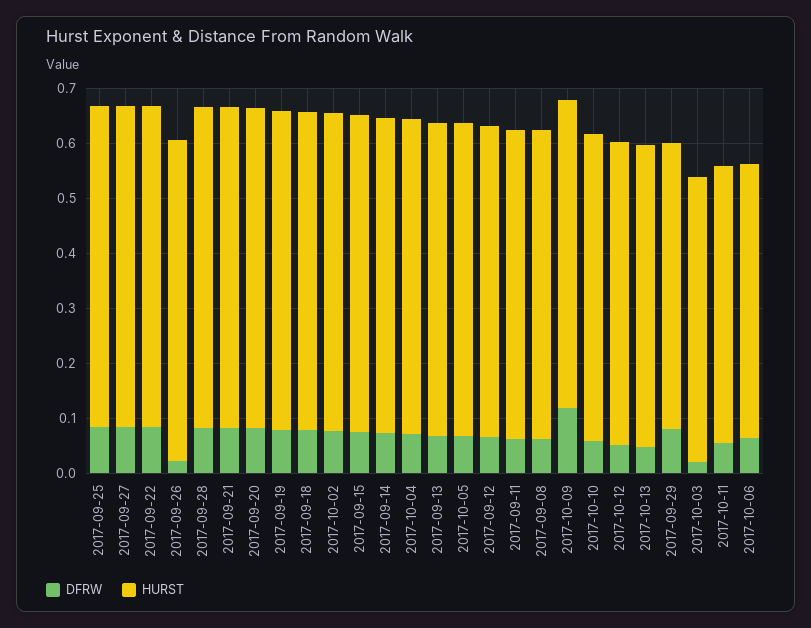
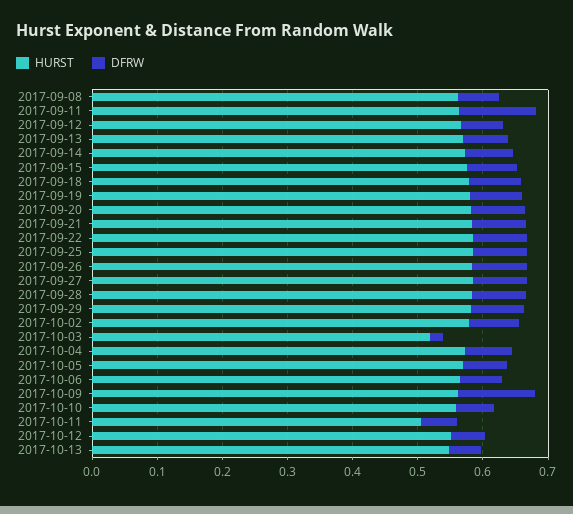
  {
    "DFRW": {
      "2017-09-25": 0.08,
      "2017-09-27": 0.08,
      "2017-09-22": 0.08,
-     "2017-09-26": 0.02,
+     "2017-09-26": 0.08,
      "2017-09-28": 0.08,
      "2017-09-21": 0.08,
      "2017-09-20": 0.08,
      "2017-09-19": 0.08,
      "2017-09-18": 0.08,
      "2017-10-02": 0.08,
      "2017-09-15": 0.08,
      "2017-09-14": 0.08,
      "2017-10-04": 0.08,
      "2017-09-13": 0.06,
      "2017-10-05": 0.06,
      "2017-09-12": 0.06,
-     "2017-09-11": 0.06,
+     "2017-09-11": 0.12,
      "2017-09-08": 0.06,
      "2017-10-09": 0.12,
      "2017-10-10": 0.06,
      "2017-10-12": 0.06,
      "2017-10-13": 0.04,
      "2017-09-29": 0.08,
      "2017-10-03": 0.02,
      "2017-10-11": 0.06,
      "2017-10-06": 0.06
    },
    "HURST": {
      "2017-09-25": 0.58,
      "2017-09-27": 0.58,
      "2017-09-22": 0.58,
      "2017-09-26": 0.58,
      "2017-09-28": 0.58,
      "2017-09-21": 0.58,
      "2017-09-20": 0.58,
      "2017-09-19": 0.58,
      "2017-09-18": 0.58,
      "2017-10-02": 0.58,
      "2017-09-15": 0.58,
      "2017-09-14": 0.58,
      "2017-10-04": 0.58,
      "2017-09-13": 0.56,
      "2017-10-05": 0.56,
      "2017-09-12": 0.56,
      "2017-09-11": 0.56,
      "2017-09-08": 0.56,
      "2017-10-09": 0.56,
      "2017-10-10": 0.56,
      "2017-10-12": 0.56,
      "2017-10-13": 0.54,
-     "2017-09-29": 0.52,
+     "2017-09-29": 0.58,
      "2017-10-03": 0.52,
      "2017-10-11": 0.5,
-     "2017-10-06": 0.5
+     "2017-10-06": 0.56
    }
  }

